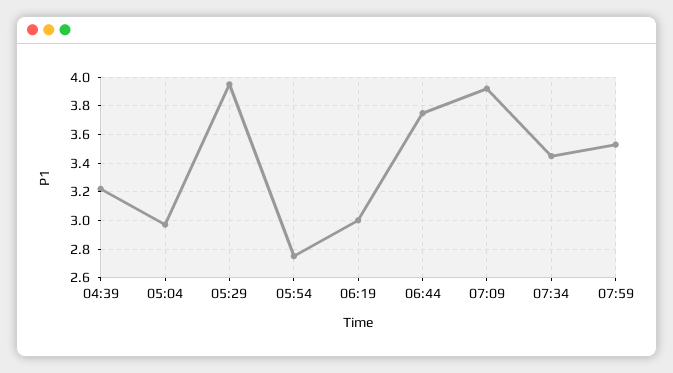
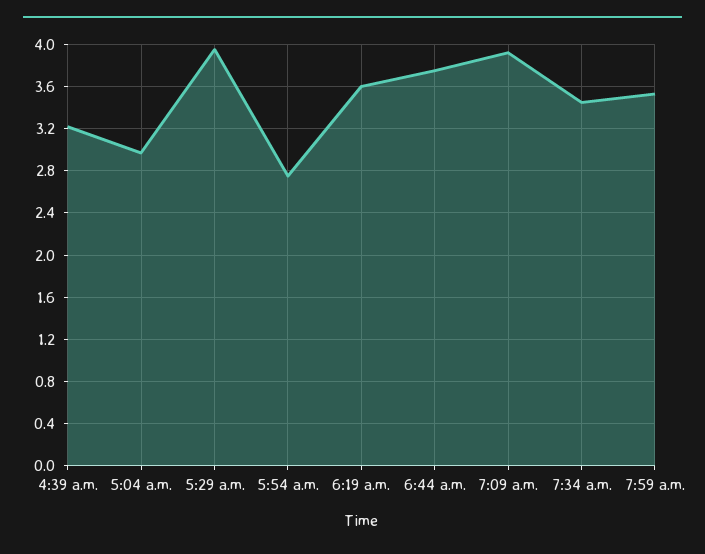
  {
    "04:39": 3.2,
    "05:04": 2.95,
    "05:29": 3.95,
    "05:54": 2.75,
-   "06:19": 3,
+   "06:19": 3.6,
    "06:44": 3.75,
    "07:09": 3.9,
    "07:34": 3.45,
    "07:59": 3.55
  }

